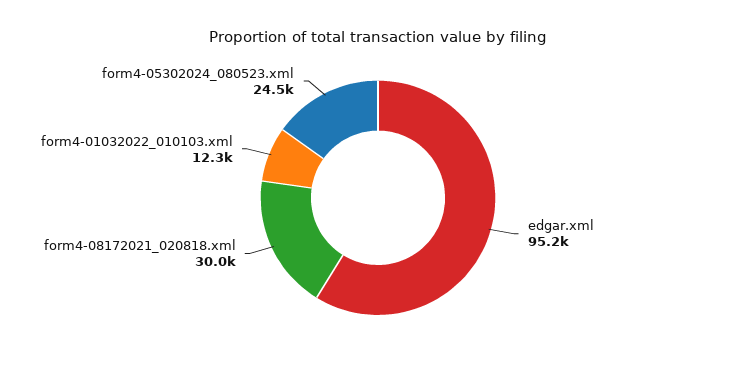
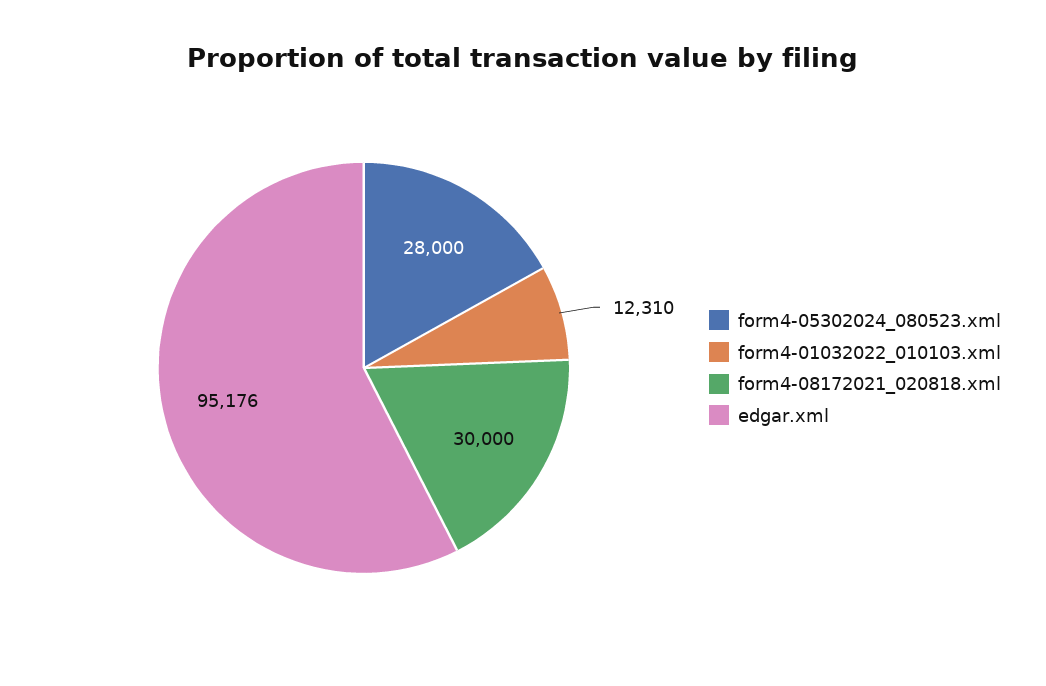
  {
    "edgar.xml": 95176,
    "form4-08172021_020818.xml": 30000,
    "form4-01032022_010103.xml": 12310,
-   "form4-05302024_080523.xml": 24500
+   "form4-05302024_080523.xml": 28000
  }

